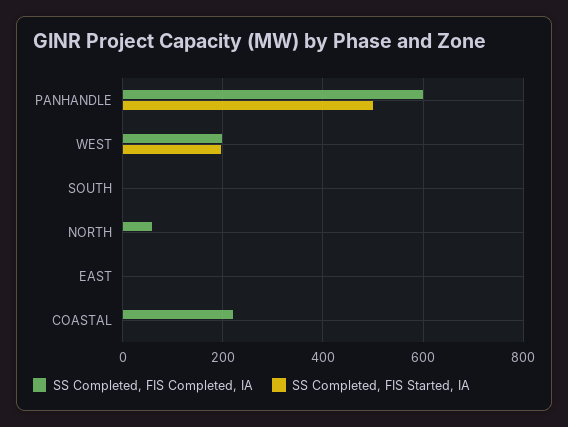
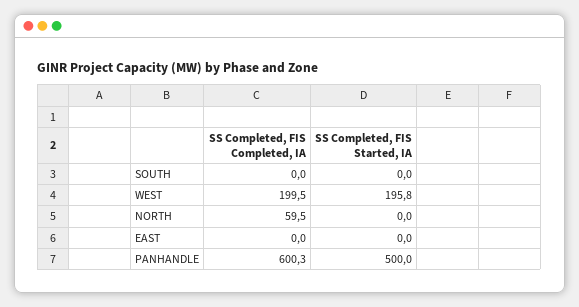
  {
    "SS Completed, FIS Completed, IA": {
      "PANHANDLE": 600.3,
      "WEST": 199.5,
      "SOUTH": 0,
      "NORTH": 59.5,
-     "EAST": 0,
+     "EAST": 0
-     "COASTAL": 220
    },
    "SS Completed, FIS Started, IA": {
      "PANHANDLE": 500,
      "WEST": 195.8,
      "SOUTH": 0,
      "NORTH": 0,
-     "EAST": 0,
+     "EAST": 0
-     "COASTAL": 0
    }
  }

